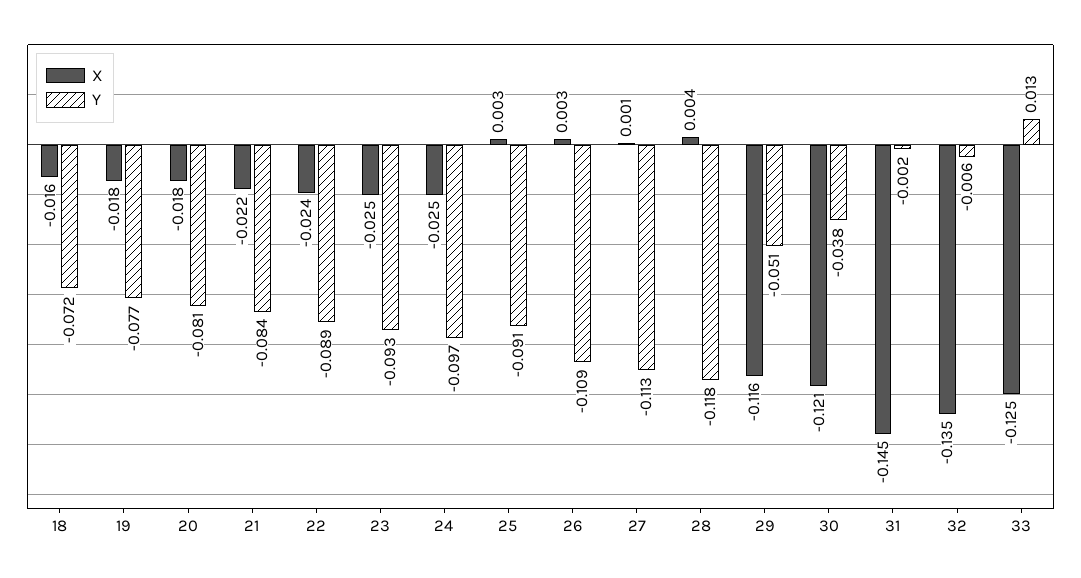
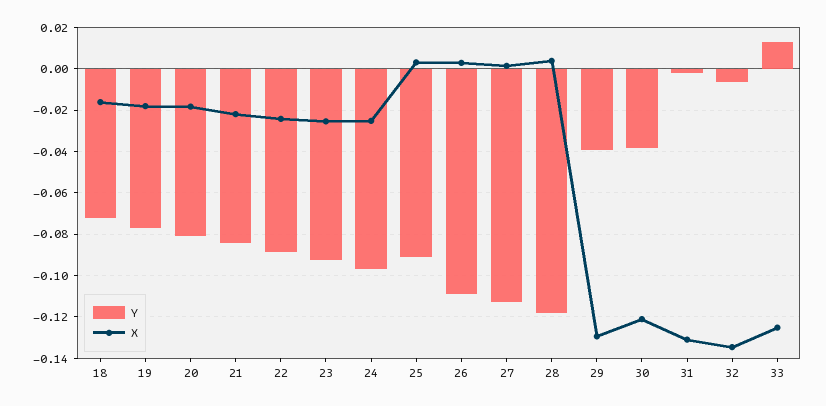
  {
    "X": {
      "18": -0.016,
      "19": -0.018,
      "20": -0.018,
      "21": -0.022,
      "22": -0.024,
      "23": -0.025,
      "24": -0.025,
      "25": 0.003,
      "26": 0.003,
      "27": 0.001,
      "28": 0.004,
-     "29": -0.116,
+     "29": -0.13,
      "30": -0.121,
-     "31": -0.145,
+     "31": -0.13,
      "32": -0.135,
      "33": -0.125
    },
    "Y": {
      "18": -0.072,
      "19": -0.077,
      "20": -0.081,
      "21": -0.084,
      "22": -0.089,
      "23": -0.093,
      "24": -0.097,
      "25": -0.091,
      "26": -0.109,
      "27": -0.113,
      "28": -0.118,
-     "29": -0.051,
+     "29": -0.04,
      "30": -0.038,
      "31": -0.002,
      "32": -0.006,
      "33": 0.013
    }
  }

